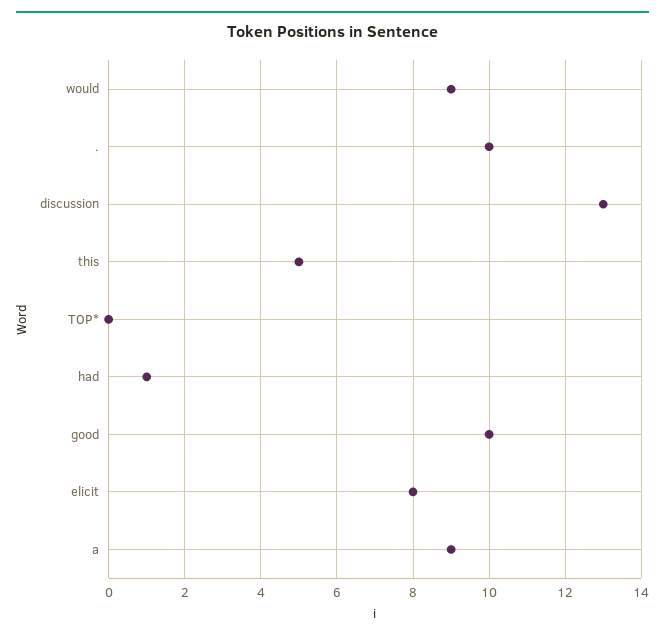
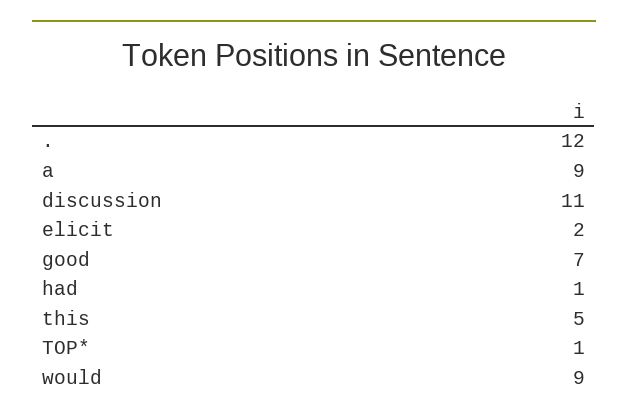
  {
    "would": 9,
-   ".": 10,
+   ".": 12,
-   "discussion": 13,
+   "discussion": 11,
    "this": 5,
-   "TOP*": 0,
+   "TOP*": 1,
    "had": 1,
-   "good": 10,
+   "good": 7,
-   "elicit": 8,
+   "elicit": 2,
    "a": 9
  }

